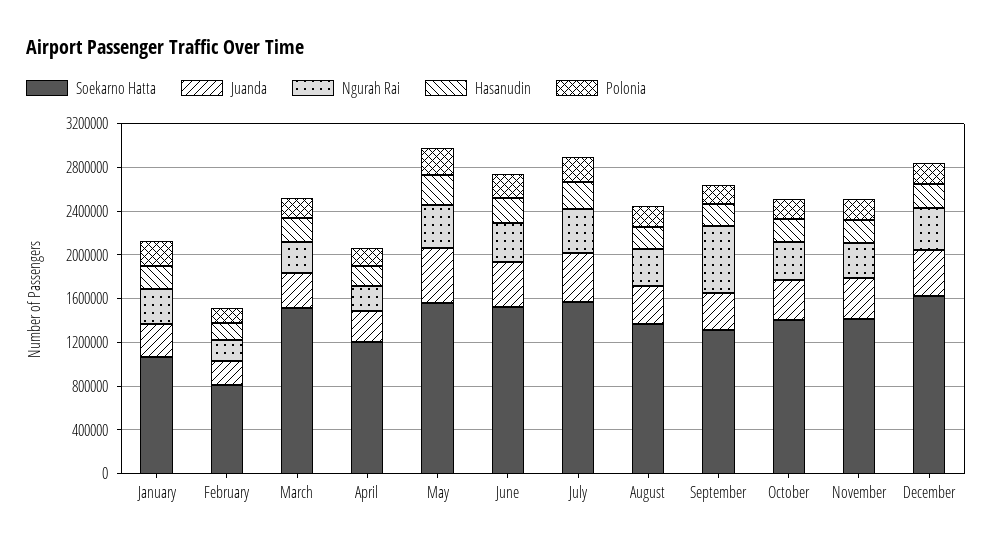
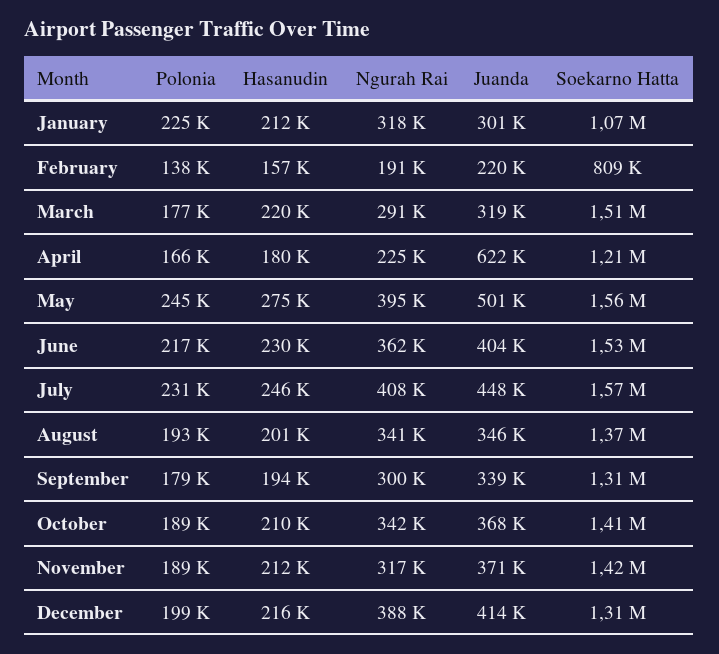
  {
    "Soekarno Hatta": {
      "January": 1070000,
      "February": 809000,
      "March": 1510000,
      "April": 1210000,
      "May": 1560000,
      "June": 1530000,
      "July": 1570000,
      "August": 1370000,
      "September": 1310000,
      "October": 1410000,
      "November": 1420000,
-     "December": 1600000
+     "December": 1310000
    },
    "Juanda": {
      "January": 301000,
      "February": 220000,
      "March": 319000,
-     "April": 300000,
+     "April": 622000,
      "May": 501000,
      "June": 404000,
      "July": 448000,
      "August": 346000,
      "September": 339000,
      "October": 368000,
      "November": 371000,
      "December": 414000
    },
    "Ngurah Rai": {
      "January": 318000,
      "February": 191000,
      "March": 291000,
      "April": 225000,
      "May": 395000,
      "June": 362000,
      "July": 408000,
      "August": 341000,
-     "September": 600000,
+     "September": 300000,
      "October": 342000,
      "November": 317000,
      "December": 388000
    },
    "Hasanudin": {
      "January": 212000,
      "February": 157000,
      "March": 220000,
      "April": 180000,
      "May": 275000,
      "June": 230000,
      "July": 246000,
      "August": 201000,
      "September": 194000,
      "October": 210000,
      "November": 212000,
      "December": 216000
    },
    "Polonia": {
      "January": 225000,
      "February": 138000,
      "March": 177000,
      "April": 166000,
      "May": 245000,
      "June": 217000,
      "July": 231000,
      "August": 193000,
      "September": 179000,
      "October": 189000,
      "November": 189000,
      "December": 199000
    }
  }

